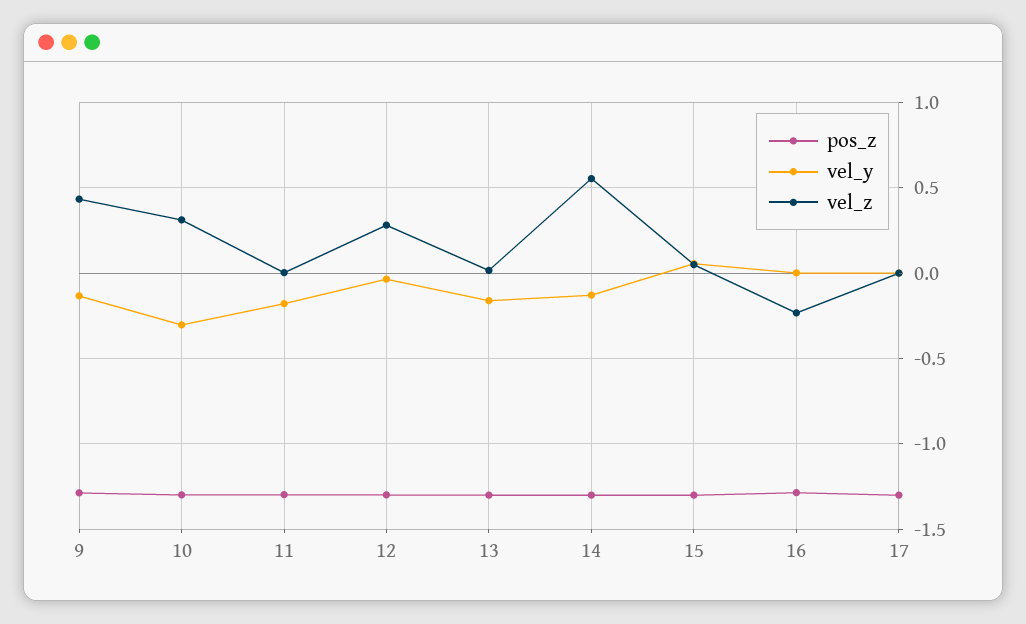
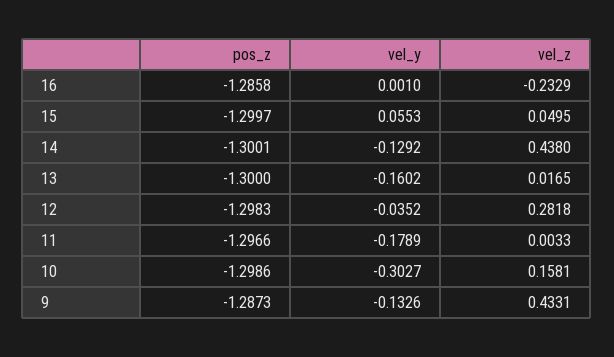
  {
    "pos_z": {
      "9": -1.2873,
      "10": -1.2986,
      "11": -1.2966,
      "12": -1.2983,
      "13": -1.3,
      "14": -1.3001,
      "15": -1.2997,
-     "16": -1.2858,
+     "16": -1.2858
-     "17": -1.3
    },
    "vel_y": {
      "9": -0.1326,
      "10": -0.3027,
      "11": -0.1789,
      "12": -0.0352,
      "13": -0.1602,
      "14": -0.1292,
      "15": 0.0553,
-     "16": 0.001,
+     "16": 0.001
-     "17": 0
    },
    "vel_z": {
      "9": 0.4331,
-     "10": 0.3,
+     "10": 0.1581,
      "11": 0.0033,
      "12": 0.2818,
      "13": 0.0165,
-     "14": 0.55,
+     "14": 0.438,
      "15": 0.0495,
-     "16": -0.2329,
+     "16": -0.2329
-     "17": 0
    }
  }

